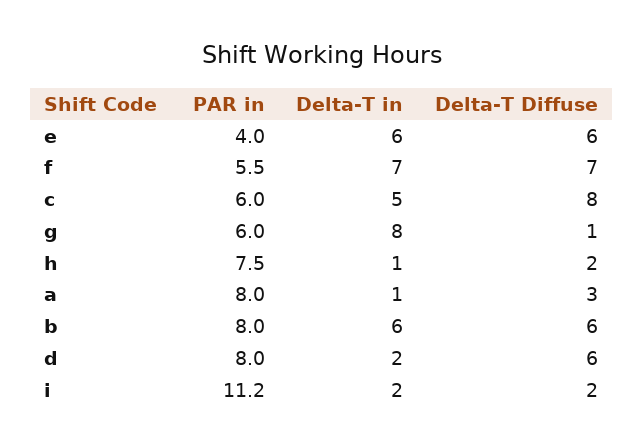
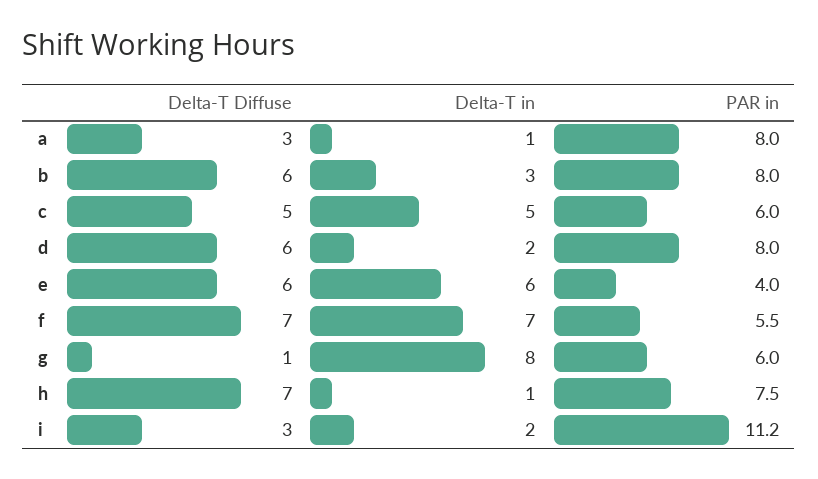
  {
    "PAR in": {
      "e": 4,
      "f": 5.5,
      "c": 6,
      "g": 6,
      "h": 7.5,
      "a": 8,
      "b": 8,
      "d": 8,
      "i": 11.2
    },
    "Delta-T in": {
      "e": 6,
      "f": 7,
      "c": 5,
      "g": 8,
      "h": 1,
      "a": 1,
-     "b": 6,
+     "b": 3,
      "d": 2,
      "i": 2
    },
    "Delta-T Diffuse": {
      "e": 6,
      "f": 7,
-     "c": 8,
+     "c": 5,
      "g": 1,
-     "h": 2,
+     "h": 7,
      "a": 3,
      "b": 6,
      "d": 6,
-     "i": 2
+     "i": 3
    }
  }

